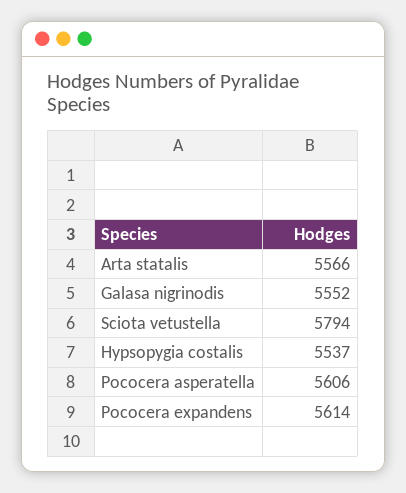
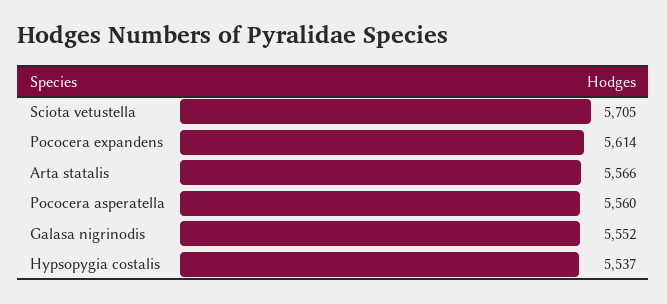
  {
    "Arta statalis": 5566,
    "Galasa nigrinodis": 5552,
-   "Sciota vetustella": 5794,
+   "Sciota vetustella": 5705,
    "Hypsopygia costalis": 5537,
-   "Pococera asperatella": 5606,
+   "Pococera asperatella": 5560,
    "Pococera expandens": 5614
  }

